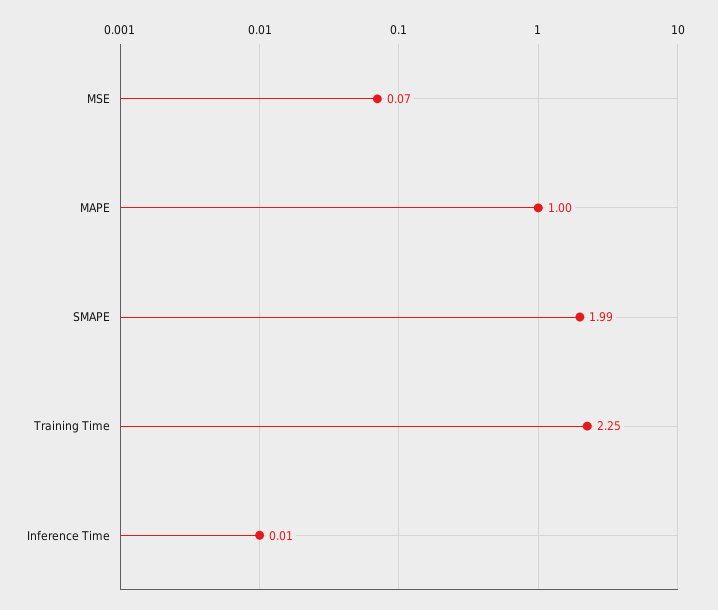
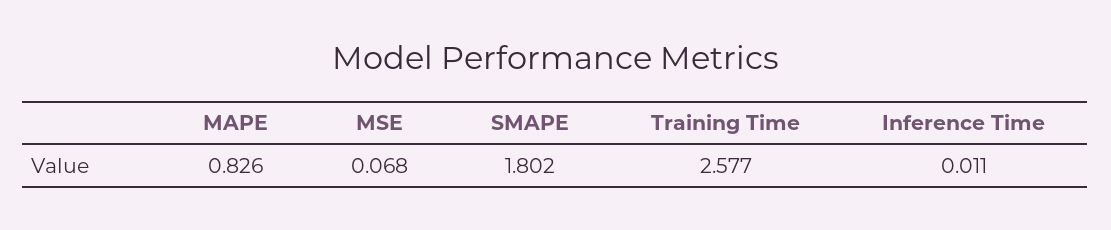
  {
    "MSE": 0.068,
-   "MAPE": 1,
+   "MAPE": 0.826,
-   "SMAPE": 1.99,
+   "SMAPE": 1.802,
-   "Training Time": 2.25,
+   "Training Time": 2.577,
    "Inference Time": 0.011
  }

